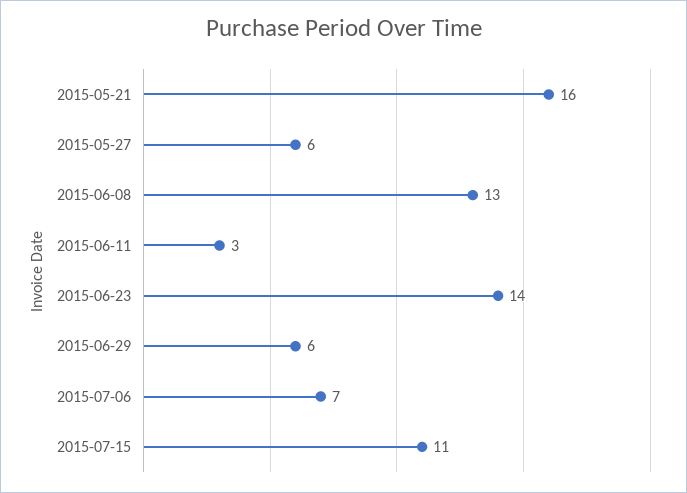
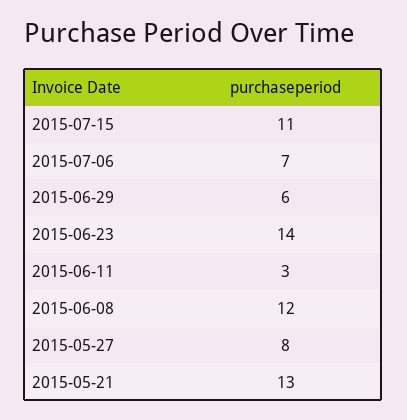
  {
-   "2015-05-21": 16,
+   "2015-05-21": 13,
-   "2015-05-27": 6,
+   "2015-05-27": 8,
-   "2015-06-08": 13,
+   "2015-06-08": 12,
    "2015-06-11": 3,
    "2015-06-23": 14,
    "2015-06-29": 6,
    "2015-07-06": 7,
    "2015-07-15": 11
  }

